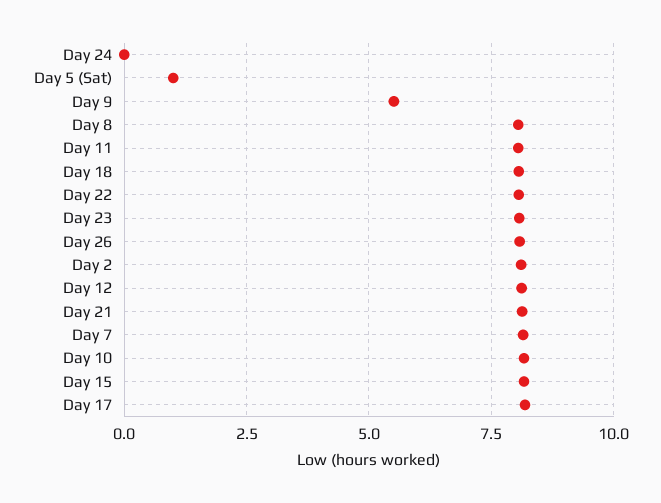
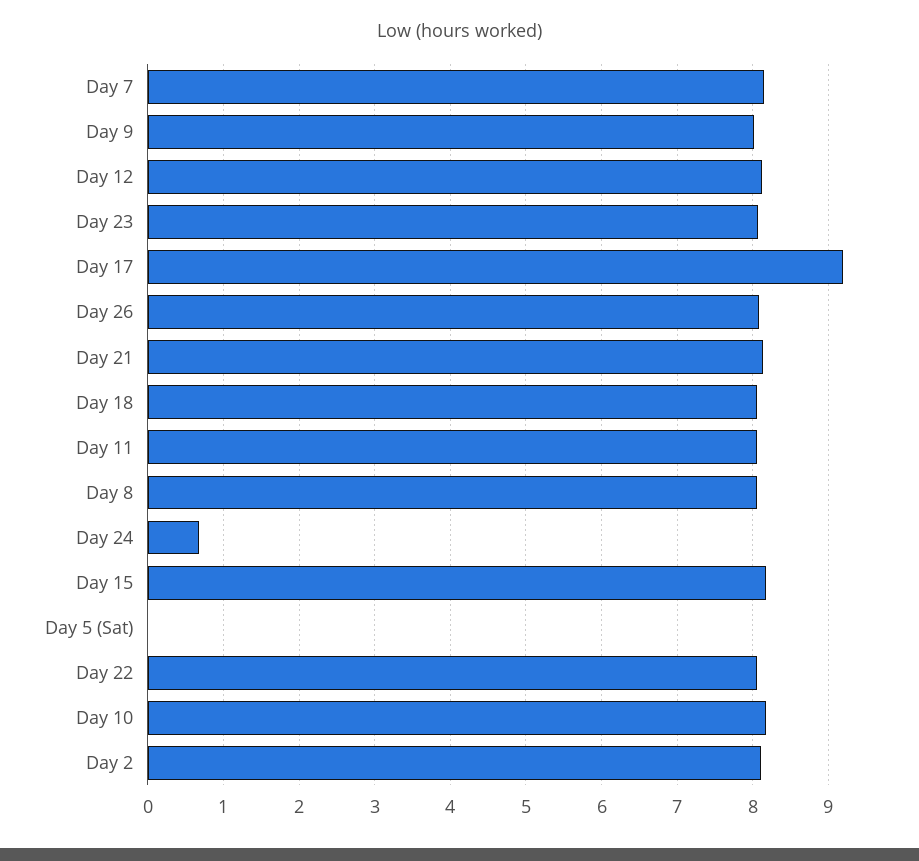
  {
-   "Day 24": 0,
+   "Day 24": 0.7,
-   "Day 5 (Sat)": 1,
+   "Day 5 (Sat)": 0,
-   "Day 9": 5.5,
+   "Day 9": 8,
    "Day 8": 8.1,
    "Day 11": 8.1,
    "Day 18": 8.1,
    "Day 22": 8.1,
    "Day 23": 8.1,
    "Day 26": 8.1,
    "Day 2": 8.1,
    "Day 12": 8.1,
    "Day 21": 8.1,
    "Day 7": 8.2,
    "Day 10": 8.2,
    "Day 15": 8.2,
-   "Day 17": 8.25
+   "Day 17": 9.2
  }

